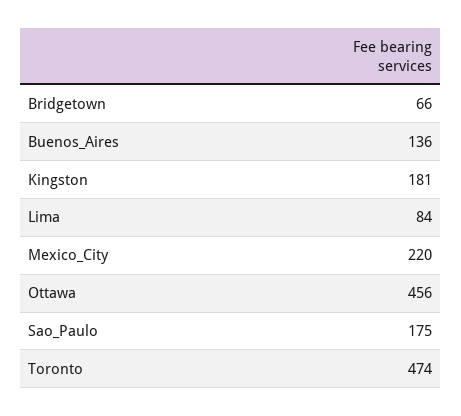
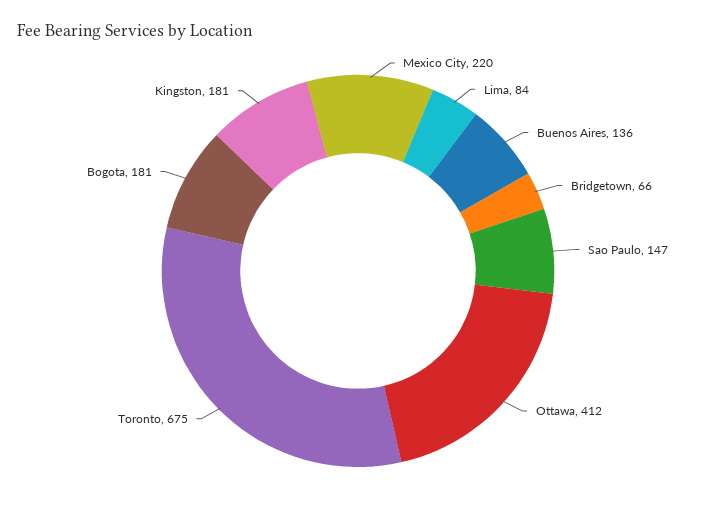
  {
    "Bridgetown": 66,
    "Buenos_Aires": 136,
    "Kingston": 181,
    "Lima": 84,
    "Mexico_City": 220,
-   "Ottawa": 456,
+   "Ottawa": 412,
-   "Sao_Paulo": 175,
+   "Sao_Paulo": 147,
-   "Toronto": 474
+   "Toronto": 675,
+   "Bogota": 181
  }

